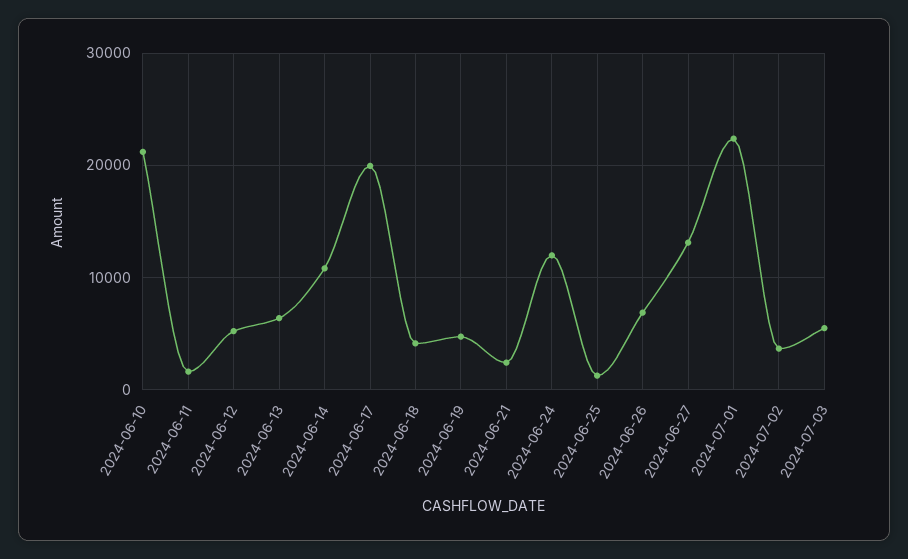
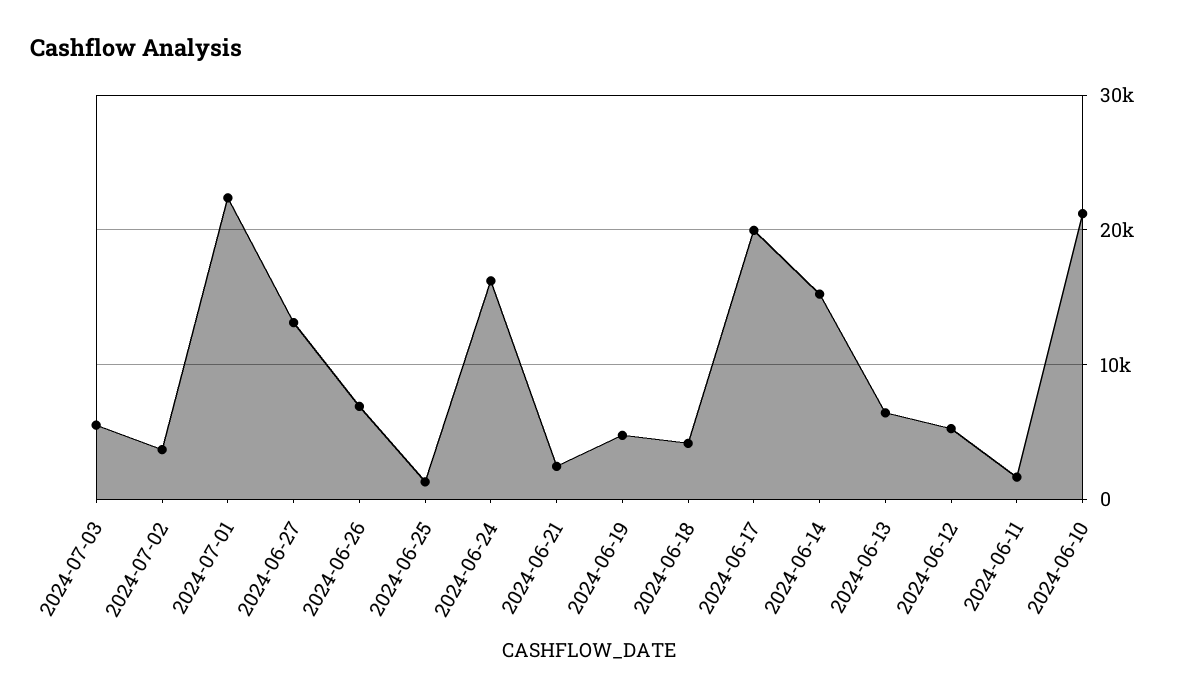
  {
    "2024-06-10": 21000,
    "2024-06-11": 2000,
    "2024-06-12": 5000,
    "2024-06-13": 6000,
-   "2024-06-14": 11000,
+   "2024-06-14": 15000,
    "2024-06-17": 20000,
    "2024-06-18": 4000,
    "2024-06-19": 5000,
    "2024-06-21": 2000,
-   "2024-06-24": 12000,
+   "2024-06-24": 16000,
    "2024-06-25": 1000,
    "2024-06-26": 7000,
    "2024-06-27": 13000,
    "2024-07-01": 22000,
    "2024-07-02": 4000,
    "2024-07-03": 6000
  }

